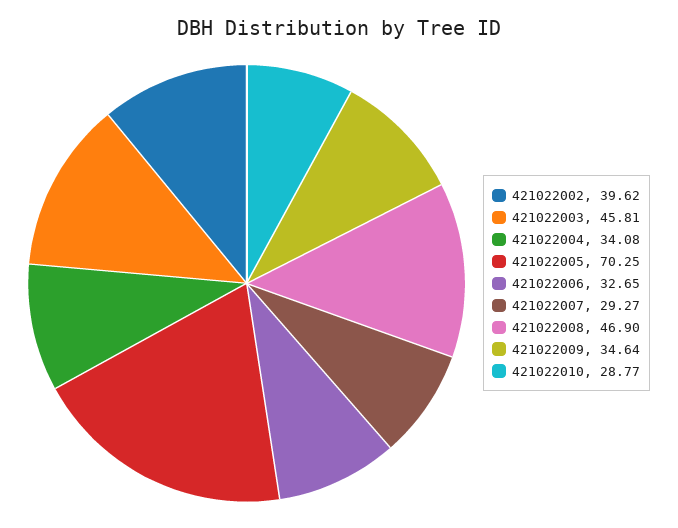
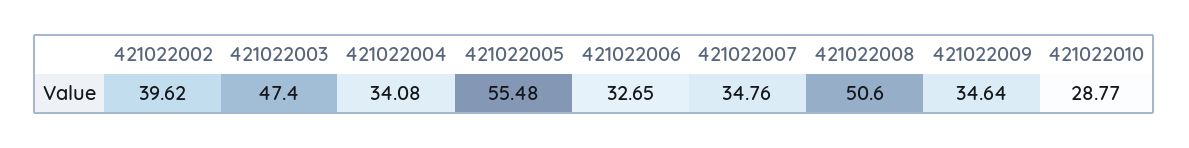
  {
    "421022002": 39.62,
-   "421022003": 45.81,
+   "421022003": 47.4,
    "421022004": 34.08,
-   "421022005": 70.25,
+   "421022005": 55.48,
    "421022006": 32.65,
-   "421022007": 29.27,
+   "421022007": 34.76,
-   "421022008": 46.9,
+   "421022008": 50.6,
    "421022009": 34.64,
    "421022010": 28.77
  }

